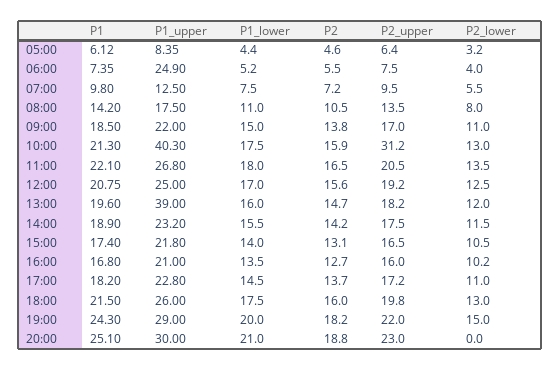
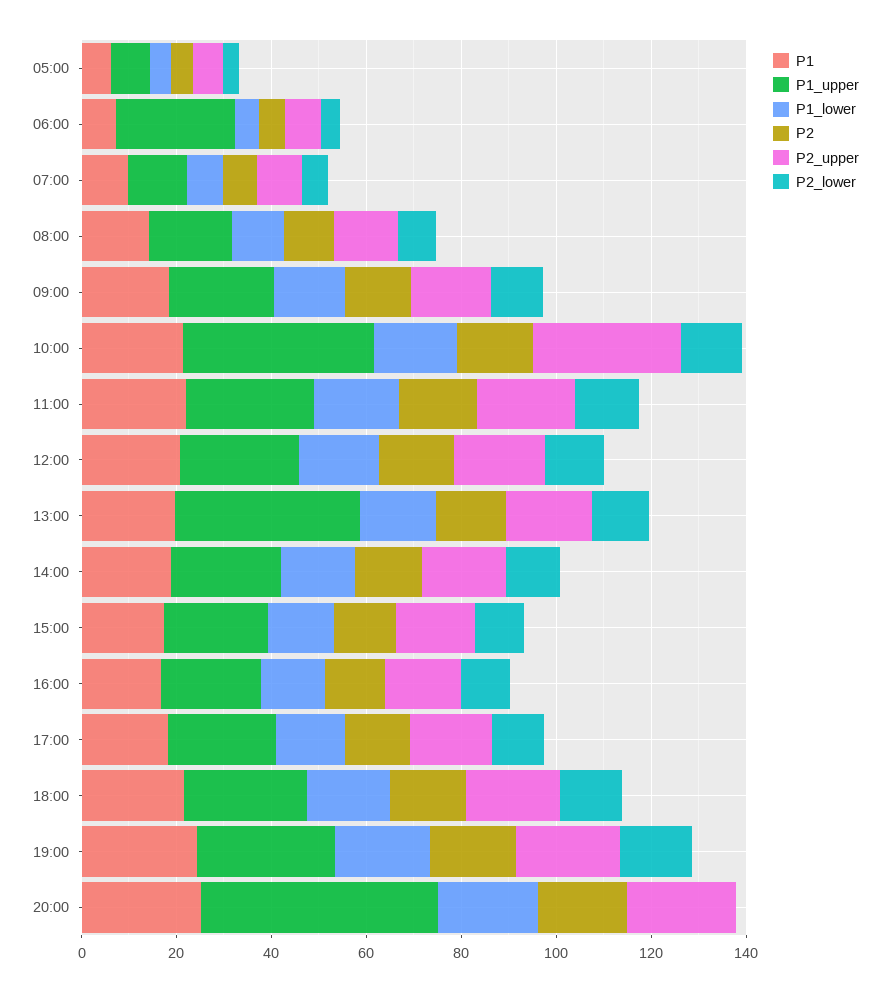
  {
    "P1": {
      "05:00": 6.12,
      "06:00": 7.35,
      "07:00": 9.8,
      "08:00": 14.2,
      "09:00": 18.5,
      "10:00": 21.3,
      "11:00": 22.1,
      "12:00": 20.75,
      "13:00": 19.6,
      "14:00": 18.9,
      "15:00": 17.4,
      "16:00": 16.8,
      "17:00": 18.2,
      "18:00": 21.5,
      "19:00": 24.3,
      "20:00": 25.1
    },
    "P1_upper": {
      "05:00": 8.35,
      "06:00": 24.9,
      "07:00": 12.5,
      "08:00": 17.5,
      "09:00": 22,
      "10:00": 40.3,
      "11:00": 26.8,
      "12:00": 25,
      "13:00": 39,
      "14:00": 23.2,
      "15:00": 21.8,
      "16:00": 21,
      "17:00": 22.8,
      "18:00": 26,
      "19:00": 29,
-     "20:00": 30
+     "20:00": 50
    },
    "P1_lower": {
      "05:00": 4.4,
      "06:00": 5.2,
      "07:00": 7.5,
      "08:00": 11,
      "09:00": 15,
      "10:00": 17.5,
      "11:00": 18,
      "12:00": 17,
      "13:00": 16,
      "14:00": 15.5,
      "15:00": 14,
      "16:00": 13.5,
      "17:00": 14.5,
      "18:00": 17.5,
      "19:00": 20,
      "20:00": 21
    },
    "P2": {
      "05:00": 4.6,
      "06:00": 5.5,
      "07:00": 7.2,
      "08:00": 10.5,
      "09:00": 13.8,
      "10:00": 15.9,
      "11:00": 16.5,
      "12:00": 15.6,
      "13:00": 14.7,
      "14:00": 14.2,
      "15:00": 13.1,
      "16:00": 12.7,
      "17:00": 13.7,
      "18:00": 16,
      "19:00": 18.2,
      "20:00": 18.8
    },
    "P2_upper": {
      "05:00": 6.4,
      "06:00": 7.5,
      "07:00": 9.5,
      "08:00": 13.5,
      "09:00": 17,
      "10:00": 31.2,
      "11:00": 20.5,
      "12:00": 19.2,
      "13:00": 18.2,
      "14:00": 17.5,
      "15:00": 16.5,
      "16:00": 16,
      "17:00": 17.2,
      "18:00": 19.8,
      "19:00": 22,
      "20:00": 23
    },
    "P2_lower": {
      "05:00": 3.2,
      "06:00": 4,
      "07:00": 5.5,
      "08:00": 8,
      "09:00": 11,
      "10:00": 13,
      "11:00": 13.5,
      "12:00": 12.5,
      "13:00": 12,
      "14:00": 11.5,
      "15:00": 10.5,
      "16:00": 10.2,
      "17:00": 11,
      "18:00": 13,
      "19:00": 15,
      "20:00": 0
    }
  }

